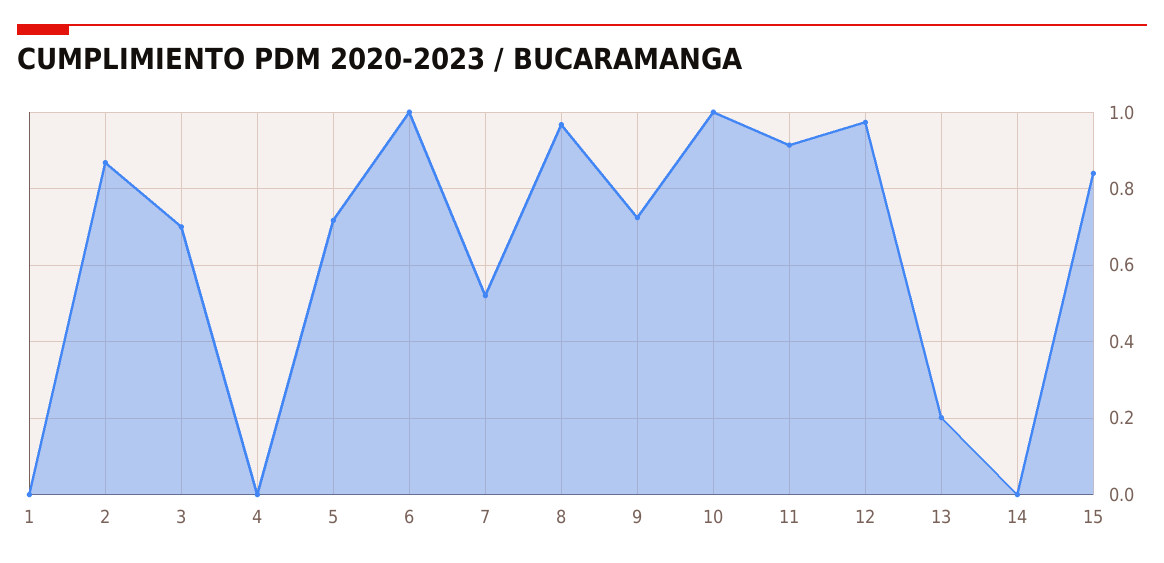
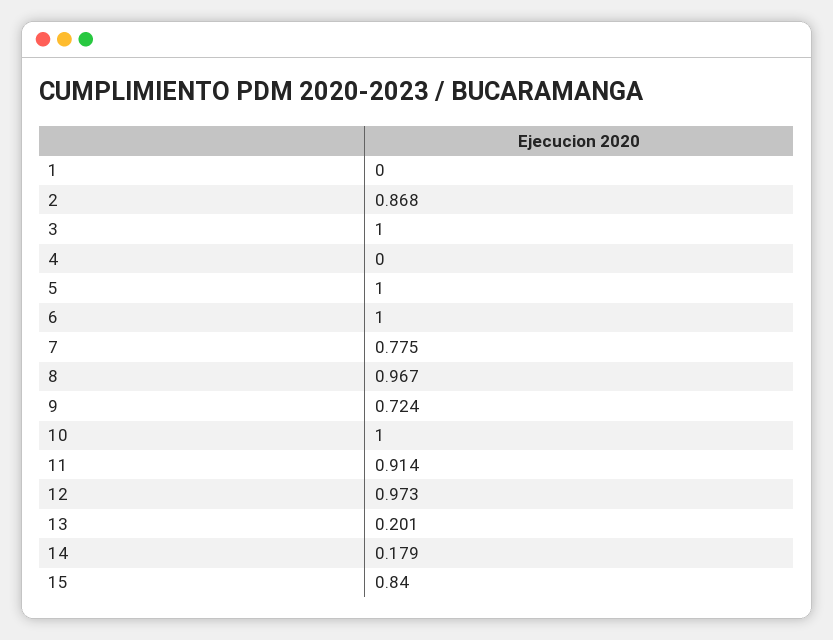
  {
    "1": 0,
    "2": 0.868,
-   "3": 0.7,
+   "3": 1,
    "4": 0,
-   "5": 0.72,
+   "5": 1,
    "6": 1,
-   "7": 0.52,
+   "7": 0.775,
    "8": 0.967,
    "9": 0.724,
    "10": 1,
    "11": 0.914,
    "12": 0.973,
    "13": 0.201,
-   "14": 0,
+   "14": 0.179,
    "15": 0.84
  }

